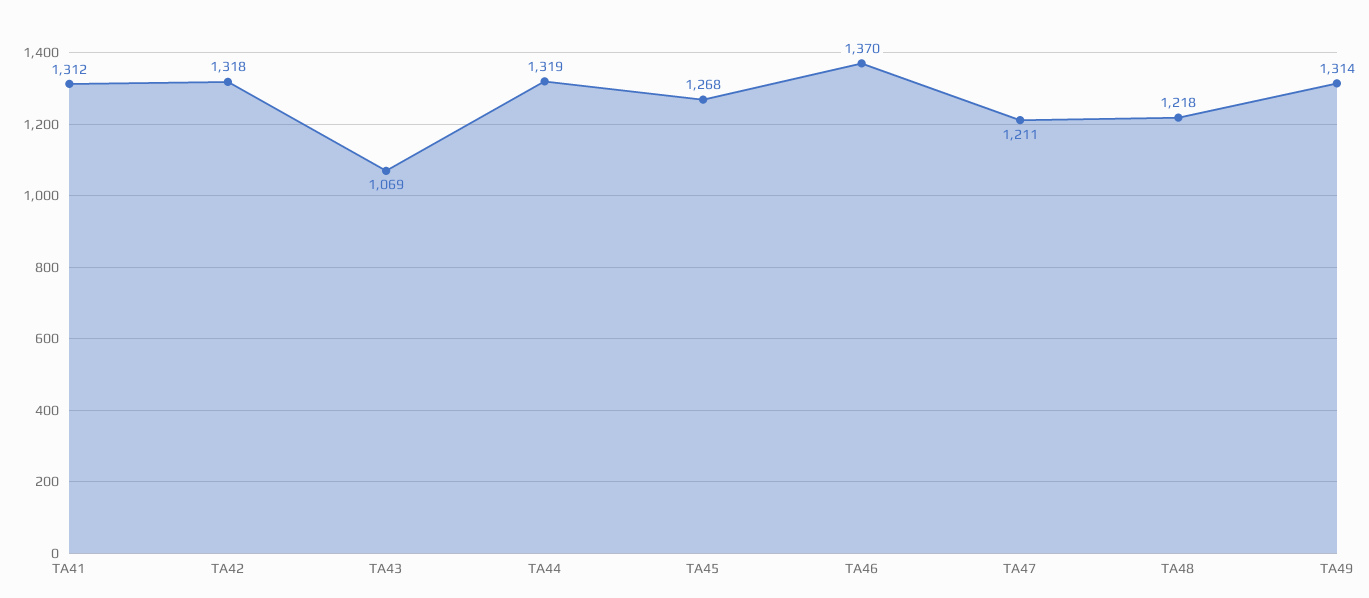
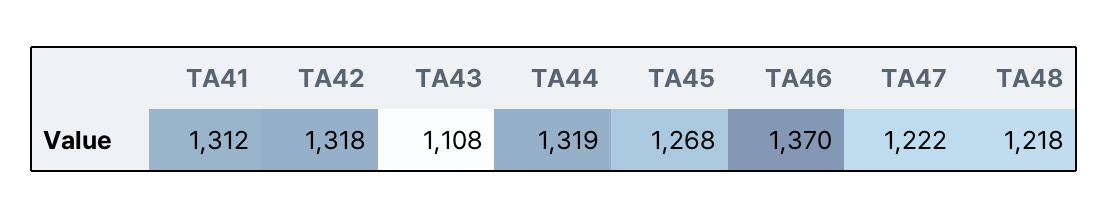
  {
    "TA41": 1312,
    "TA42": 1318,
-   "TA43": 1069,
+   "TA43": 1108,
    "TA44": 1319,
    "TA45": 1268,
    "TA46": 1370,
-   "TA47": 1211,
+   "TA47": 1222,
-   "TA48": 1218,
+   "TA48": 1218
-   "TA49": 1314
  }

